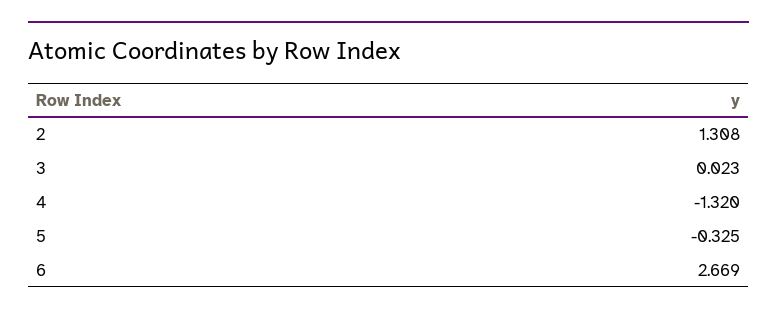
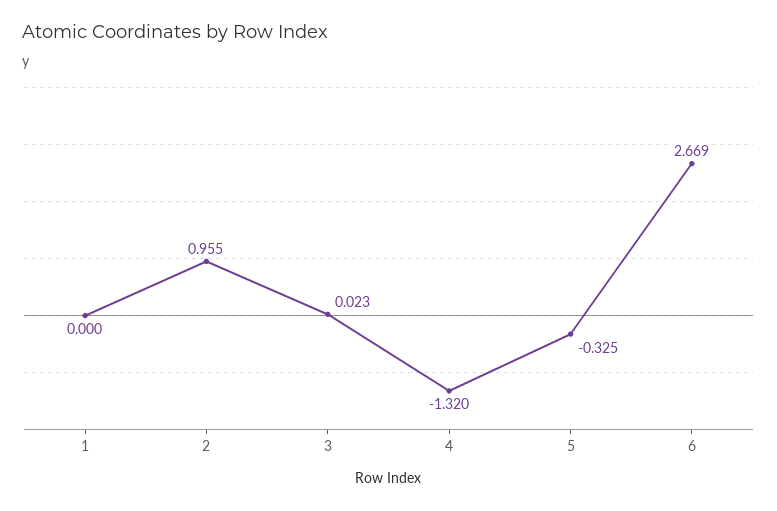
  {
-   "2": 1.308,
+   "2": 0.955,
    "3": 0.023,
    "4": -1.32,
    "5": -0.325,
-   "6": 2.669
+   "6": 2.669,
+   "1": 0
  }

